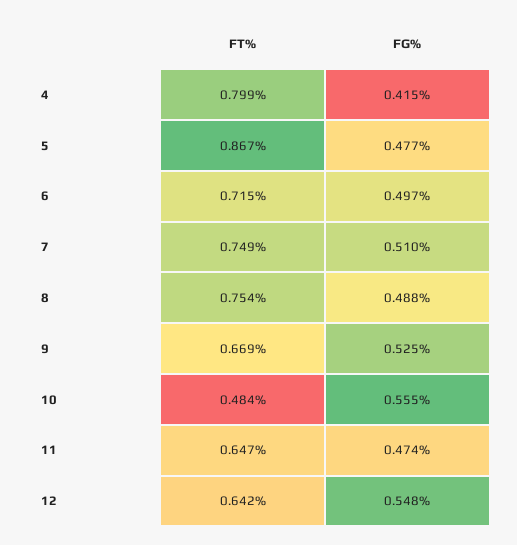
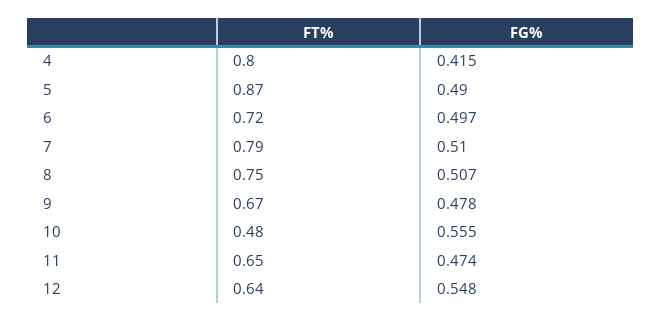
  {
    "FT%": {
      "4": 0.799,
      "5": 0.867,
      "6": 0.715,
-     "7": 0.749,
+     "7": 0.79,
      "8": 0.754,
      "9": 0.669,
      "10": 0.484,
      "11": 0.647,
      "12": 0.642
    },
    "FG%": {
      "4": 0.415,
-     "5": 0.477,
+     "5": 0.49,
      "6": 0.497,
      "7": 0.51,
-     "8": 0.488,
+     "8": 0.507,
-     "9": 0.525,
+     "9": 0.478,
      "10": 0.555,
      "11": 0.474,
      "12": 0.548
    }
  }

